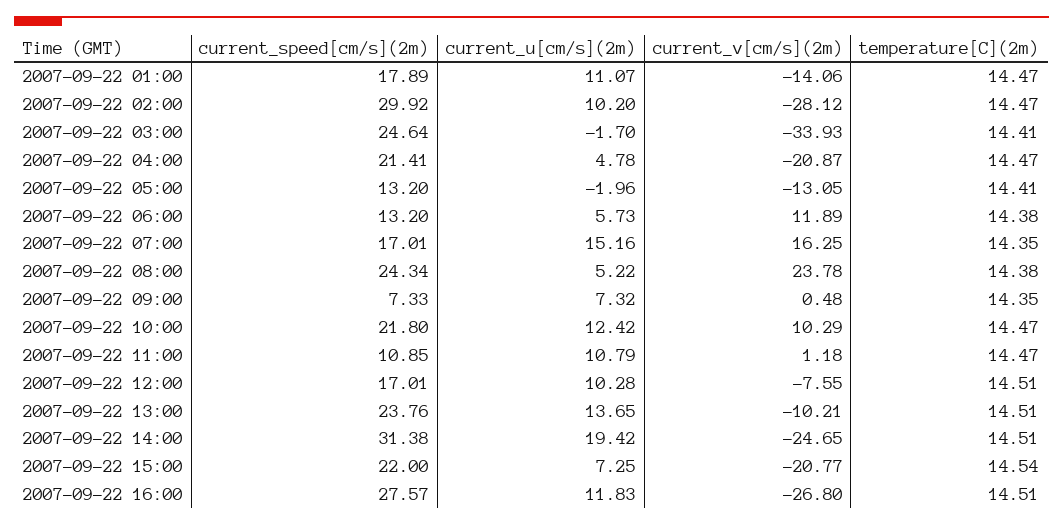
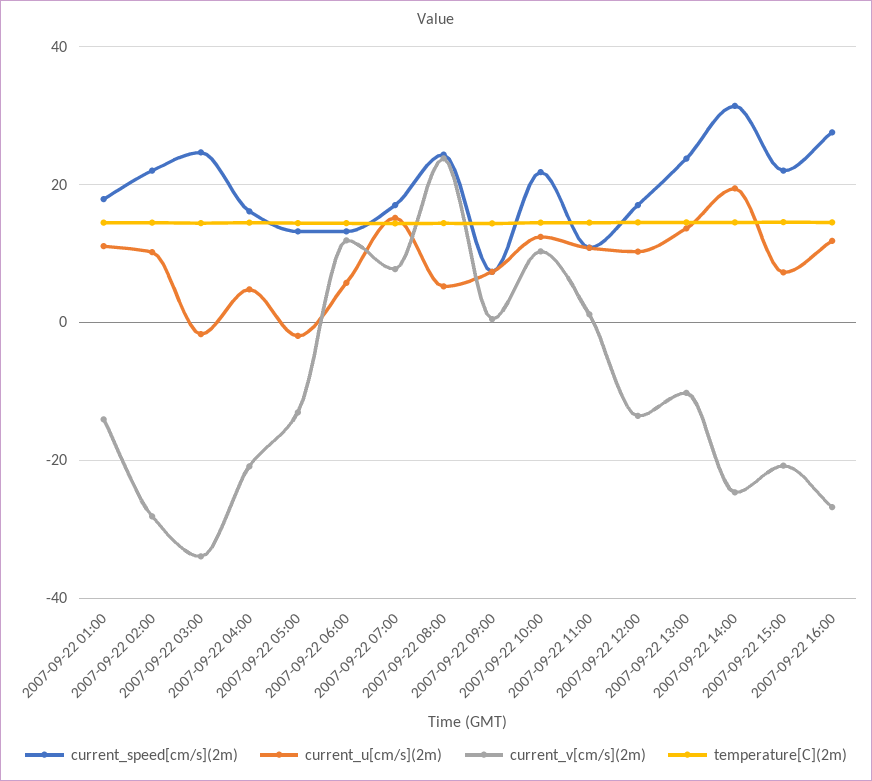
  {
    "current_speed[cm/s](2m)": {
      "2007-09-22 01:00": 17.89,
-     "2007-09-22 02:00": 29.92,
+     "2007-09-22 02:00": 22,
      "2007-09-22 03:00": 24.64,
-     "2007-09-22 04:00": 21.41,
+     "2007-09-22 04:00": 16,
      "2007-09-22 05:00": 13.2,
      "2007-09-22 06:00": 13.2,
      "2007-09-22 07:00": 17.01,
      "2007-09-22 08:00": 24.34,
      "2007-09-22 09:00": 7.33,
      "2007-09-22 10:00": 21.8,
      "2007-09-22 11:00": 10.85,
      "2007-09-22 12:00": 17.01,
      "2007-09-22 13:00": 23.76,
      "2007-09-22 14:00": 31.38,
      "2007-09-22 15:00": 22,
      "2007-09-22 16:00": 27.57
    },
    "current_u[cm/s](2m)": {
      "2007-09-22 01:00": 11.07,
      "2007-09-22 02:00": 10.2,
      "2007-09-22 03:00": -1.7,
      "2007-09-22 04:00": 4.78,
      "2007-09-22 05:00": -1.96,
      "2007-09-22 06:00": 5.73,
      "2007-09-22 07:00": 15.16,
      "2007-09-22 08:00": 5.22,
      "2007-09-22 09:00": 7.32,
      "2007-09-22 10:00": 12.42,
      "2007-09-22 11:00": 10.79,
      "2007-09-22 12:00": 10.28,
      "2007-09-22 13:00": 13.65,
      "2007-09-22 14:00": 19.42,
      "2007-09-22 15:00": 7.25,
      "2007-09-22 16:00": 11.83
    },
    "current_v[cm/s](2m)": {
      "2007-09-22 01:00": -14.06,
      "2007-09-22 02:00": -28.12,
      "2007-09-22 03:00": -33.93,
      "2007-09-22 04:00": -20.87,
      "2007-09-22 05:00": -13.05,
      "2007-09-22 06:00": 11.89,
-     "2007-09-22 07:00": 16.25,
+     "2007-09-22 07:00": 8,
      "2007-09-22 08:00": 23.78,
      "2007-09-22 09:00": 0.48,
      "2007-09-22 10:00": 10.29,
      "2007-09-22 11:00": 1.18,
-     "2007-09-22 12:00": -7.55,
+     "2007-09-22 12:00": -14,
      "2007-09-22 13:00": -10.21,
      "2007-09-22 14:00": -24.65,
      "2007-09-22 15:00": -20.77,
      "2007-09-22 16:00": -26.8
    },
    "temperature[C](2m)": {
      "2007-09-22 01:00": 14.47,
      "2007-09-22 02:00": 14.47,
      "2007-09-22 03:00": 14.41,
      "2007-09-22 04:00": 14.47,
      "2007-09-22 05:00": 14.41,
      "2007-09-22 06:00": 14.38,
      "2007-09-22 07:00": 14.35,
      "2007-09-22 08:00": 14.38,
      "2007-09-22 09:00": 14.35,
      "2007-09-22 10:00": 14.47,
      "2007-09-22 11:00": 14.47,
      "2007-09-22 12:00": 14.51,
      "2007-09-22 13:00": 14.51,
      "2007-09-22 14:00": 14.51,
      "2007-09-22 15:00": 14.54,
      "2007-09-22 16:00": 14.51
    }
  }

